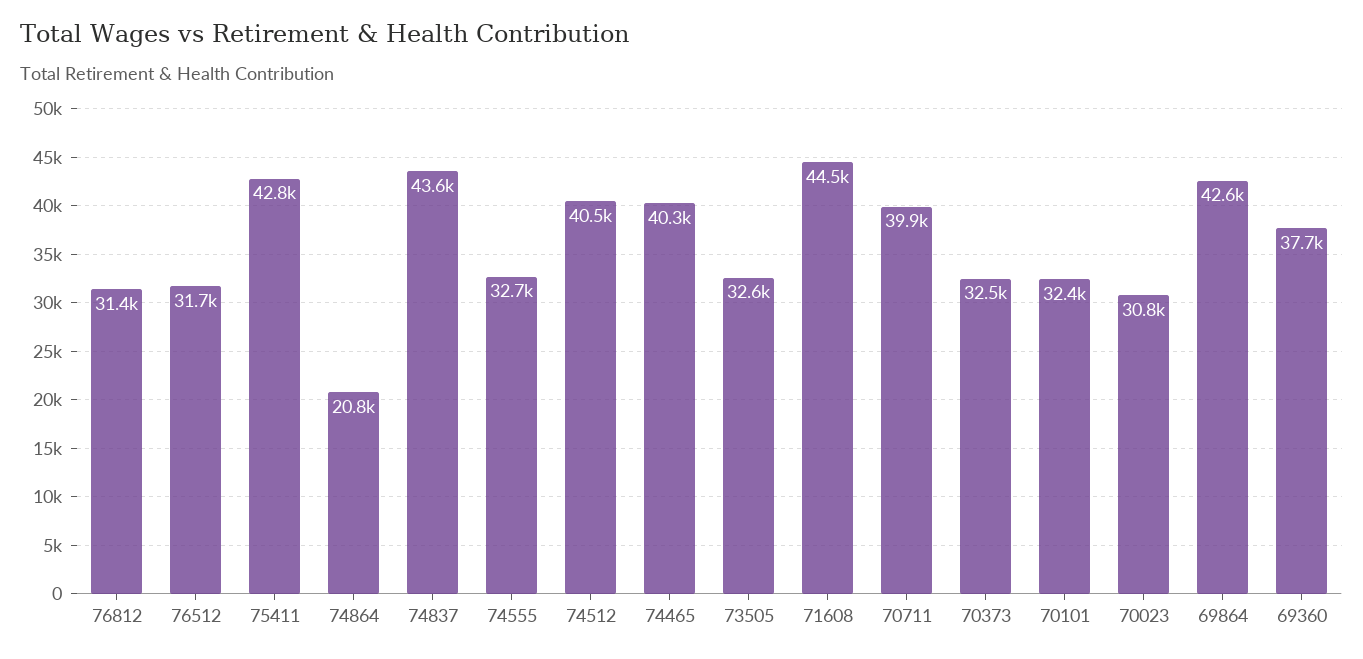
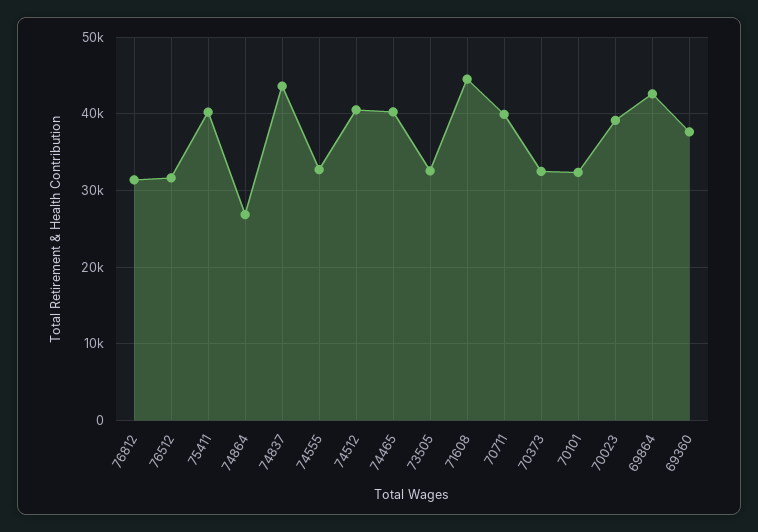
  {
    "76812": 31400,
    "76512": 31700,
-   "75411": 42800,
+   "75411": 40000,
-   "74864": 20800,
+   "74864": 27000,
    "74837": 43600,
    "74555": 32700,
    "74512": 40500,
    "74465": 40300,
    "73505": 32600,
    "71608": 44500,
    "70711": 39900,
    "70373": 32500,
    "70101": 32400,
-   "70023": 30800,
+   "70023": 39000,
    "69864": 42600,
    "69360": 37700
  }

